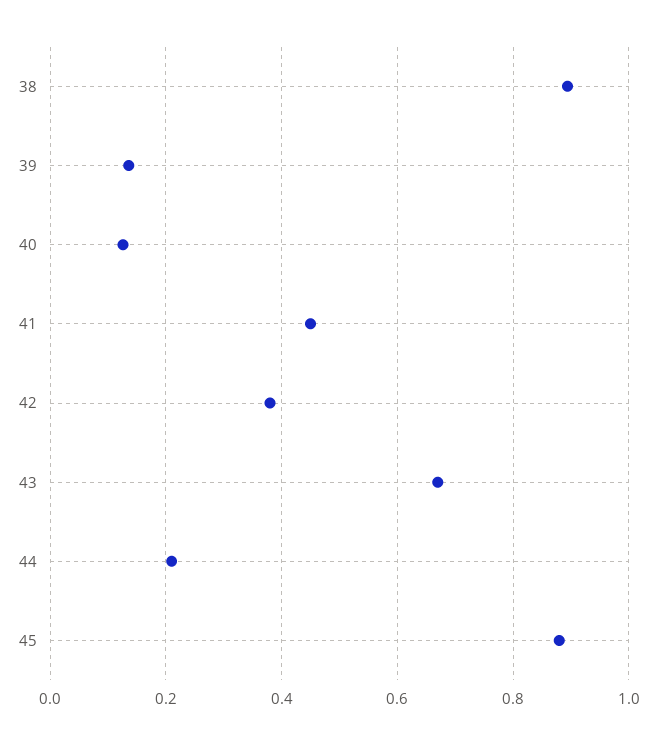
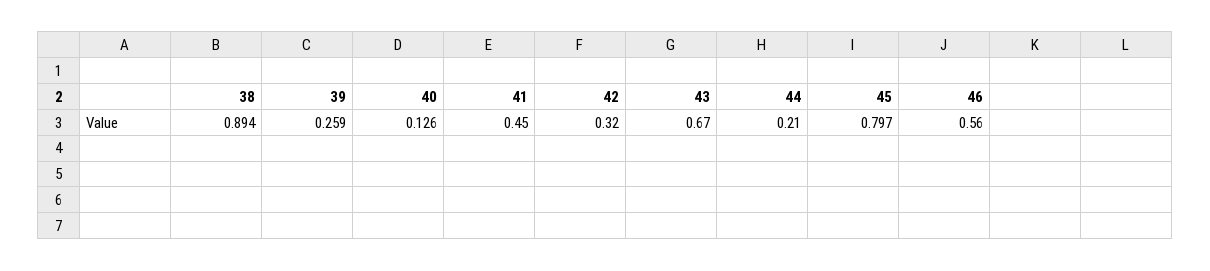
  {
    "38": 0.894,
-   "39": 0.14,
+   "39": 0.259,
    "40": 0.126,
    "41": 0.45,
-   "42": 0.38,
+   "42": 0.32,
    "43": 0.67,
    "44": 0.21,
-   "45": 0.88
+   "45": 0.797,
+   "46": 0.56
  }

